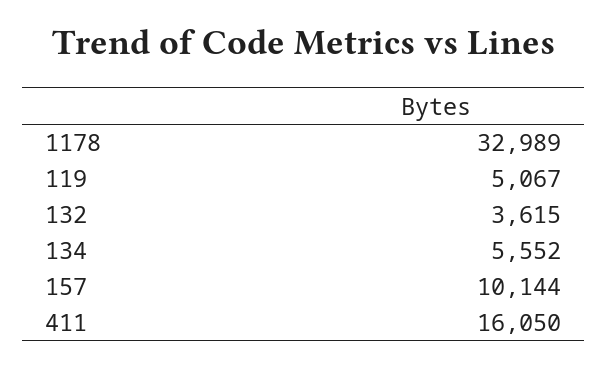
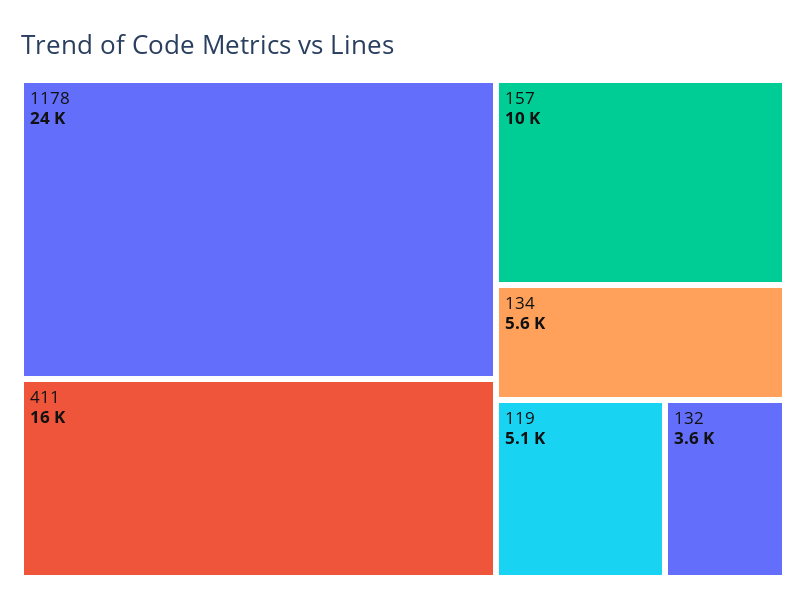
  {
-   "1178": 32989,
+   "1178": 24000,
    "119": 5067,
    "132": 3615,
    "134": 5552,
    "157": 10144,
    "411": 16050
  }

